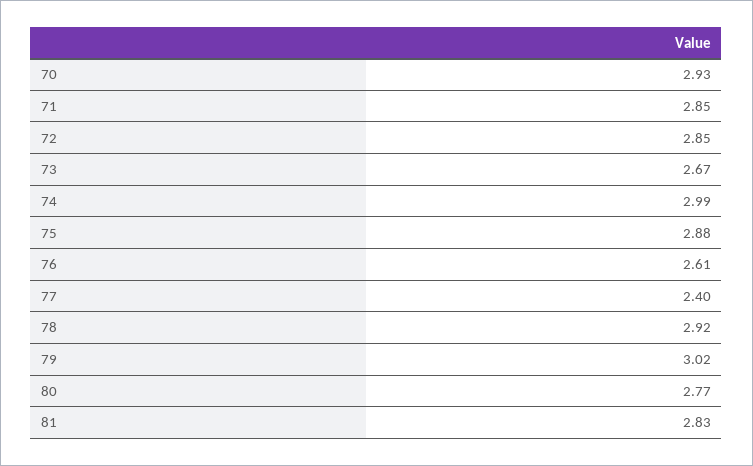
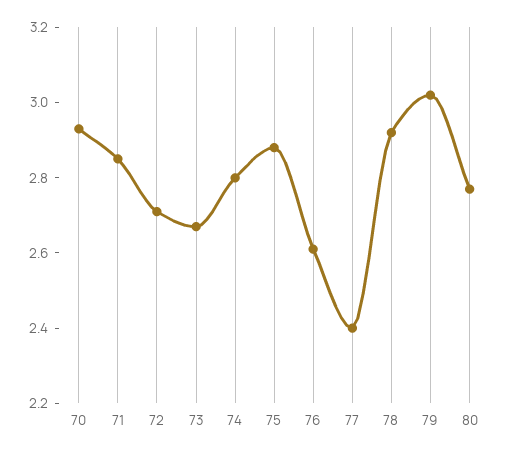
  {
    "70": 2.93,
    "71": 2.85,
-   "72": 2.85,
+   "72": 2.7,
    "73": 2.67,
-   "74": 2.99,
+   "74": 2.8,
    "75": 2.88,
    "76": 2.61,
    "77": 2.4,
    "78": 2.92,
    "79": 3.02,
-   "80": 2.77,
+   "80": 2.77
-   "81": 2.83
  }

